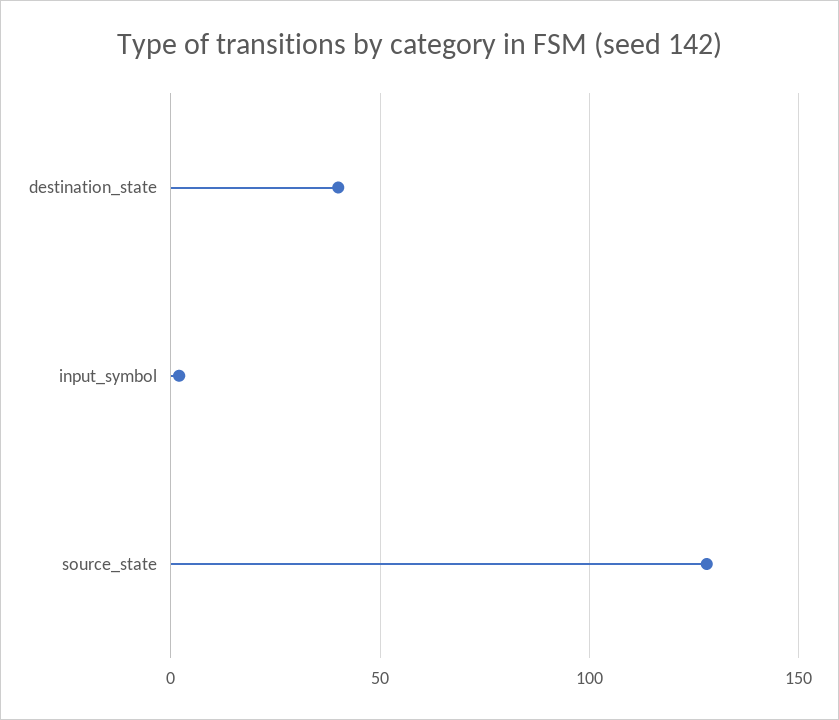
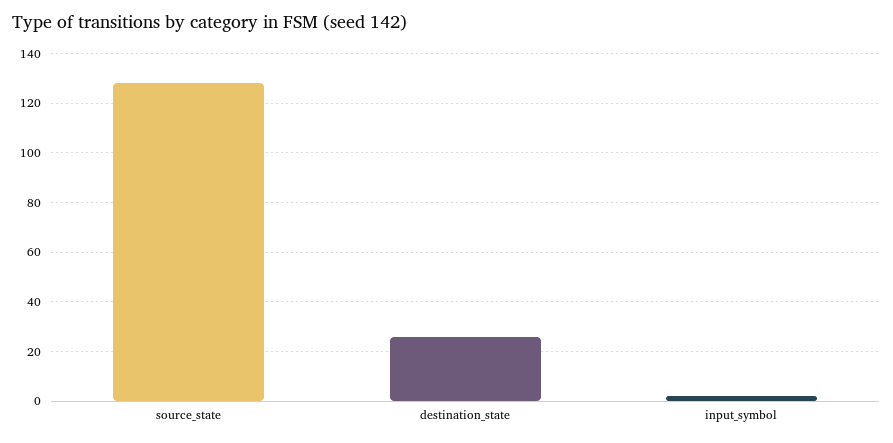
  {
-   "destination_state": 40,
+   "destination_state": 25,
    "input_symbol": 0,
    "source_state": 130
  }

